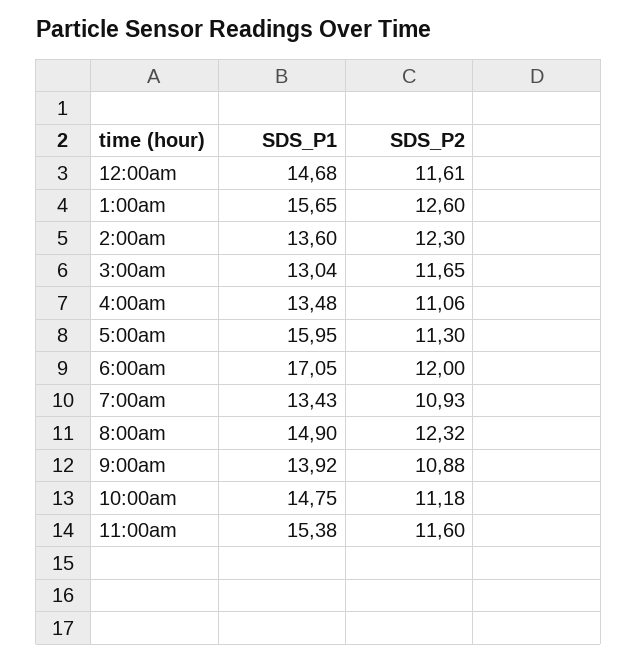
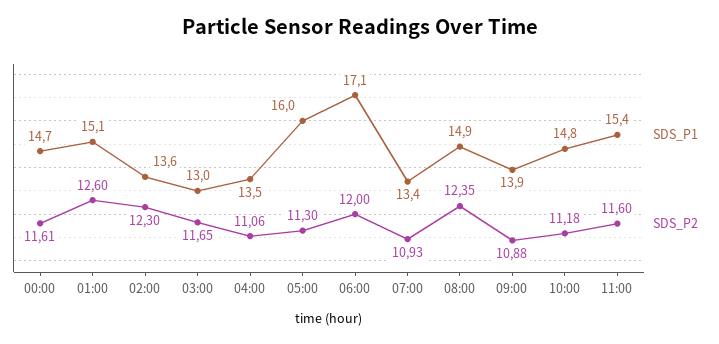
  {
    "SDS_P1": {
      "12:00am": 14.68,
-     "1:00am": 15.65,
+     "1:00am": 15.1,
      "2:00am": 13.6,
      "3:00am": 13.04,
      "4:00am": 13.48,
      "5:00am": 15.95,
      "6:00am": 17.05,
      "7:00am": 13.43,
      "8:00am": 14.9,
      "9:00am": 13.92,
      "10:00am": 14.75,
      "11:00am": 15.38
    },
    "SDS_P2": {
      "12:00am": 11.61,
      "1:00am": 12.6,
      "2:00am": 12.3,
      "3:00am": 11.65,
      "4:00am": 11.06,
      "5:00am": 11.3,
      "6:00am": 12,
      "7:00am": 10.93,
-     "8:00am": 12.32,
+     "8:00am": 12.35,
      "9:00am": 10.88,
      "10:00am": 11.18,
      "11:00am": 11.6
    }
  }

